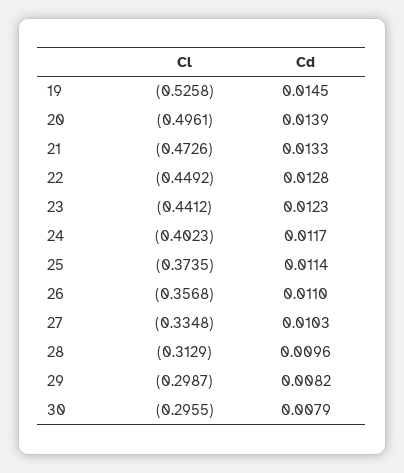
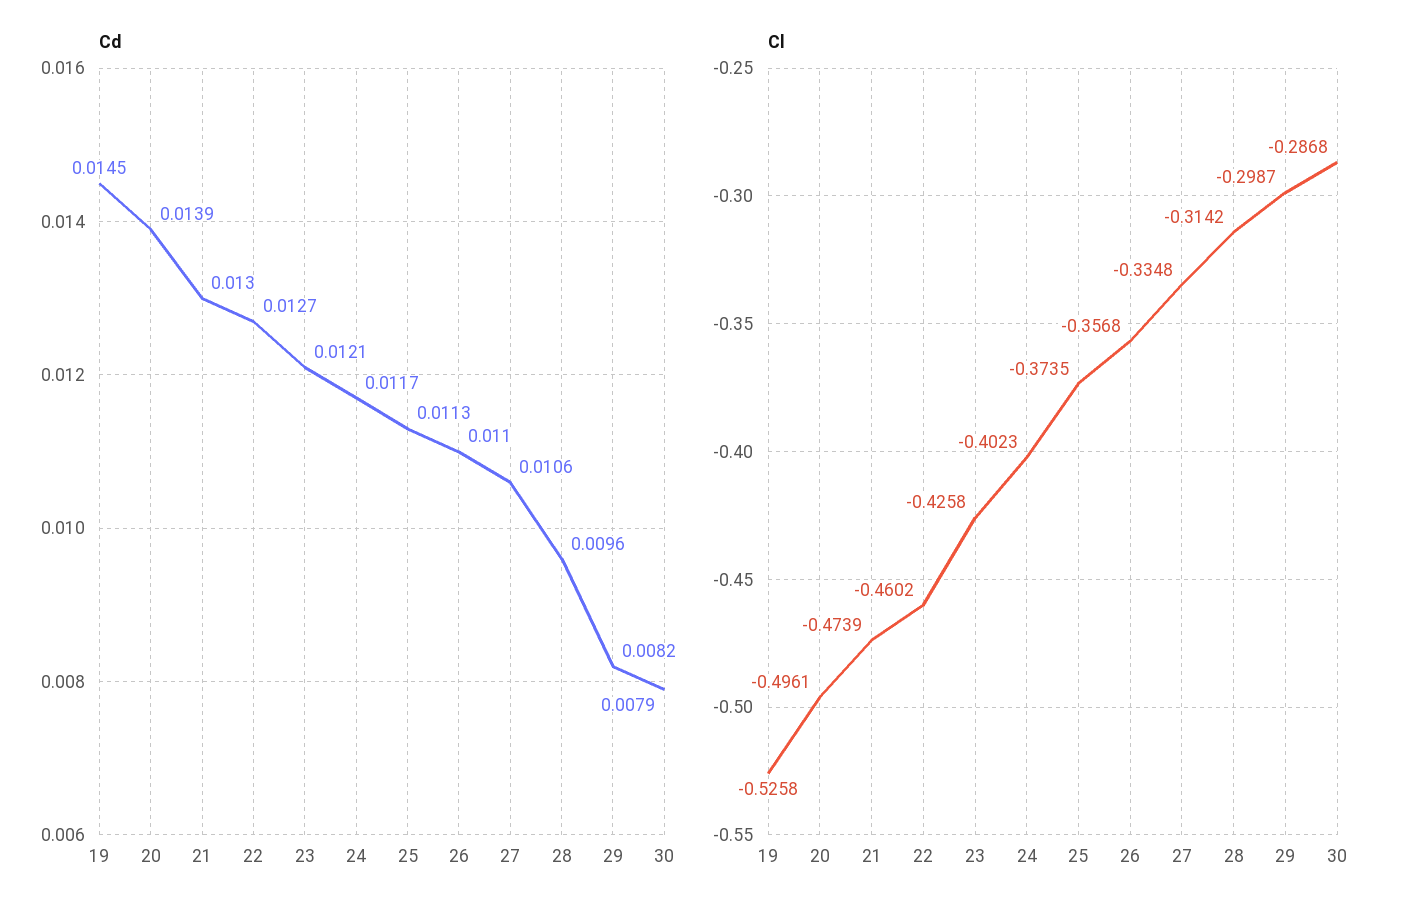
  {
    "Cl": {
      "19": -0.5258,
      "20": -0.4961,
-     "21": -0.4726,
+     "21": -0.4739,
-     "22": -0.4492,
+     "22": -0.4602,
-     "23": -0.4412,
+     "23": -0.4258,
      "24": -0.4023,
      "25": -0.3735,
      "26": -0.3568,
      "27": -0.3348,
-     "28": -0.3129,
+     "28": -0.3142,
      "29": -0.2987,
-     "30": -0.2955
+     "30": -0.2868
    },
    "Cd": {
      "19": 0.0145,
      "20": 0.0139,
-     "21": 0.0133,
+     "21": 0.013,
-     "22": 0.0128,
+     "22": 0.0127,
-     "23": 0.0123,
+     "23": 0.0121,
      "24": 0.0117,
-     "25": 0.0114,
+     "25": 0.0113,
      "26": 0.011,
-     "27": 0.0103,
+     "27": 0.0106,
      "28": 0.0096,
      "29": 0.0082,
      "30": 0.0079
    }
  }

